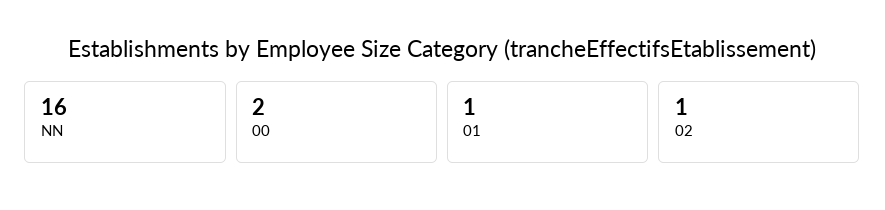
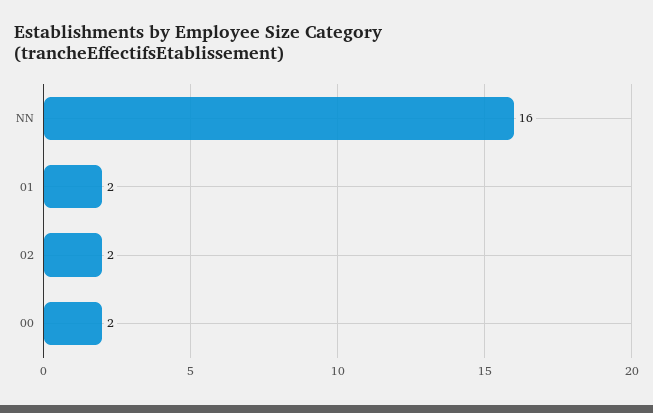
  {
    "NN": 16,
    "00": 2,
-   "01": 1,
+   "01": 2,
-   "02": 1
+   "02": 2
  }

